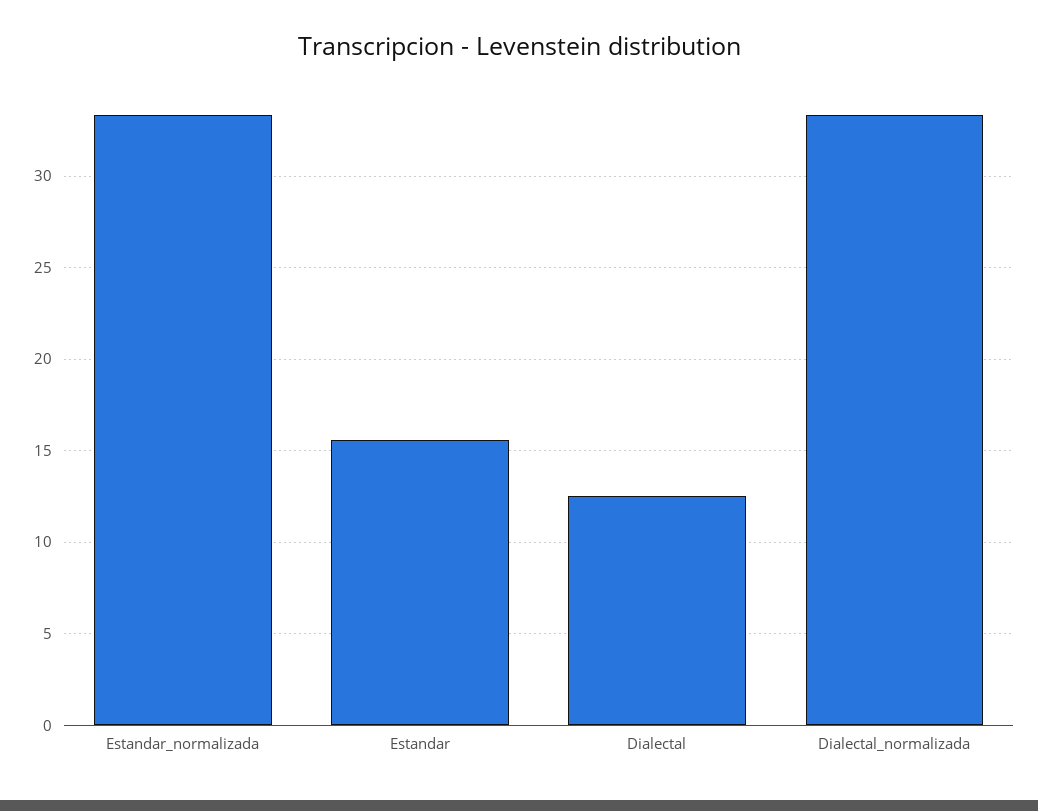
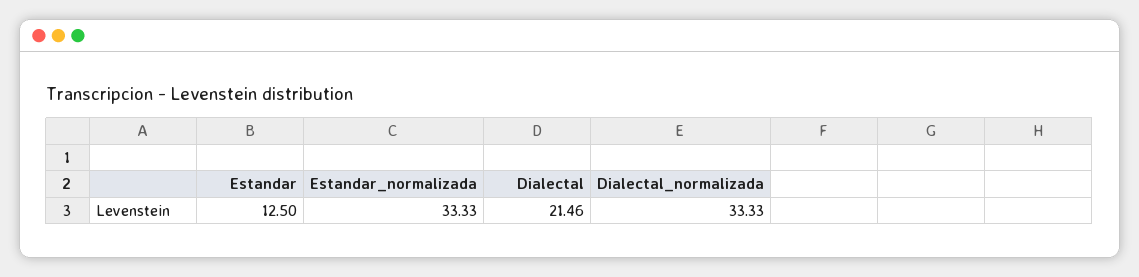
  {
    "Estandar_normalizada": 33.33,
-   "Estandar": 15.5,
+   "Estandar": 12.5,
-   "Dialectal": 12.5,
+   "Dialectal": 21.46,
    "Dialectal_normalizada": 33.33
  }

